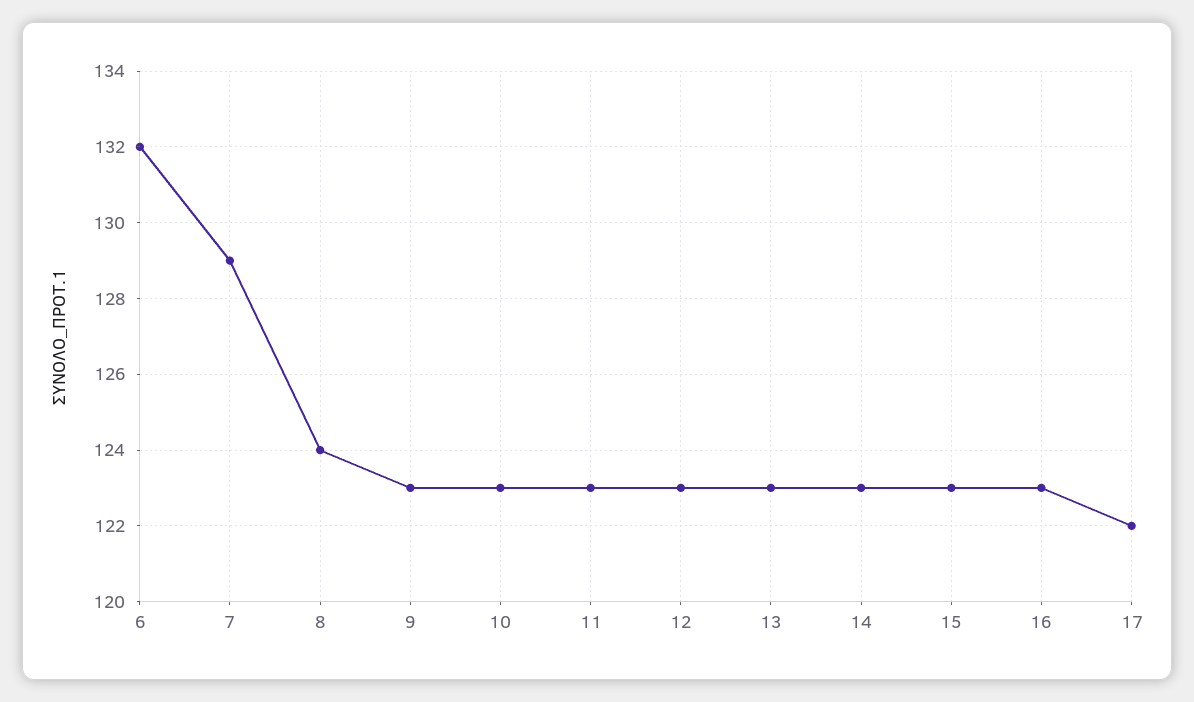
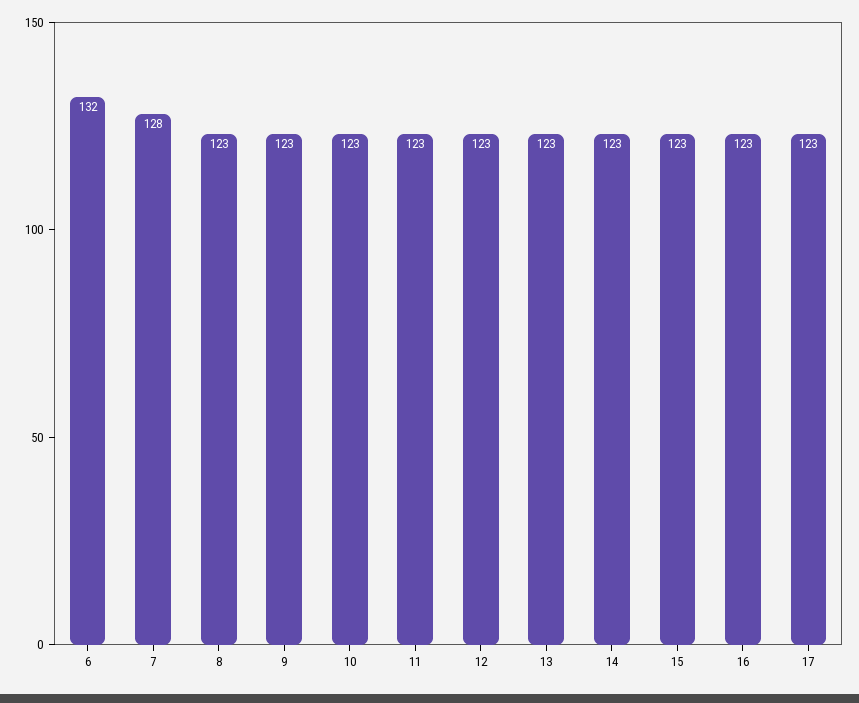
  {
    "6": 132,
-   "7": 129,
+   "7": 128,
-   "8": 124,
+   "8": 123,
    "9": 123,
    "10": 123,
    "11": 123,
    "12": 123,
    "13": 123,
    "14": 123,
    "15": 123,
    "16": 123,
-   "17": 122
+   "17": 123
  }

